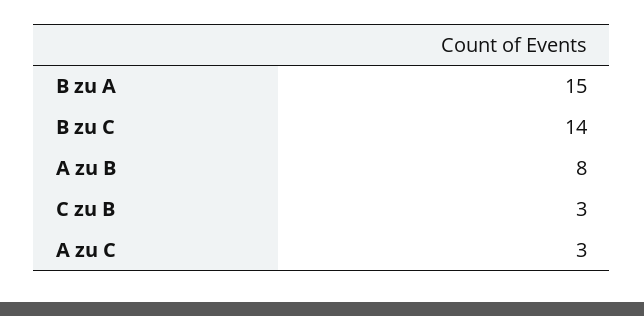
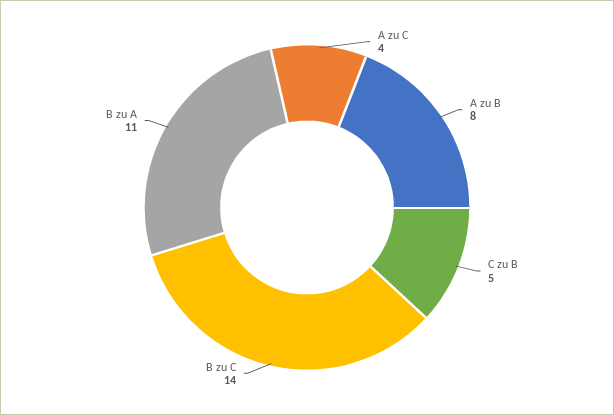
  {
-   "B zu A": 15,
+   "B zu A": 11,
    "B zu C": 14,
    "A zu B": 8,
-   "C zu B": 3,
+   "C zu B": 5,
-   "A zu C": 3
+   "A zu C": 4
  }

